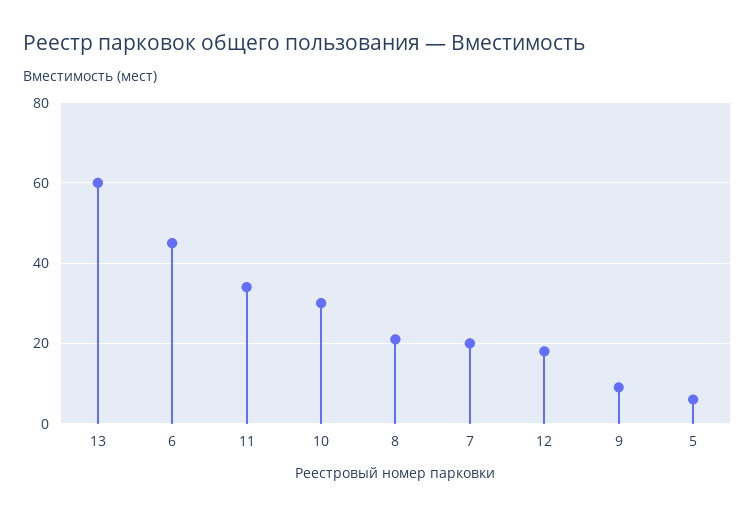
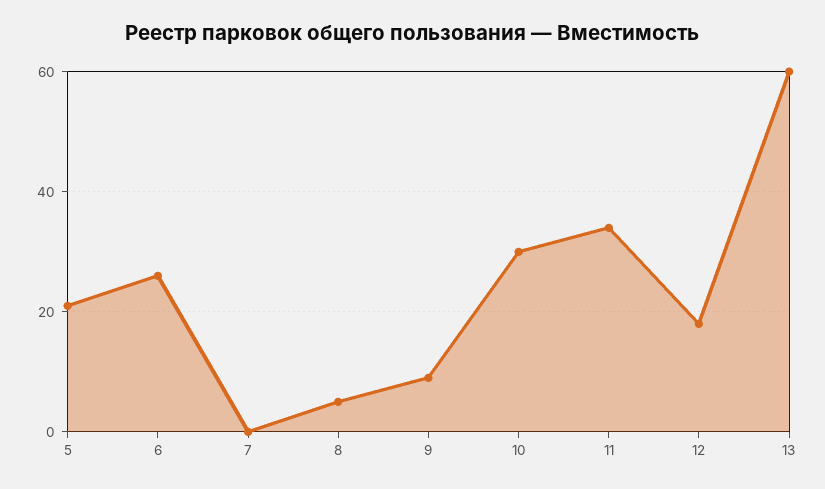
  {
    "13": 60,
-   "6": 45,
+   "6": 25,
    "11": 35,
    "10": 30,
-   "8": 20,
+   "8": 5,
-   "7": 20,
+   "7": 0,
    "12": 20,
    "9": 10,
-   "5": 5
+   "5": 20
  }

